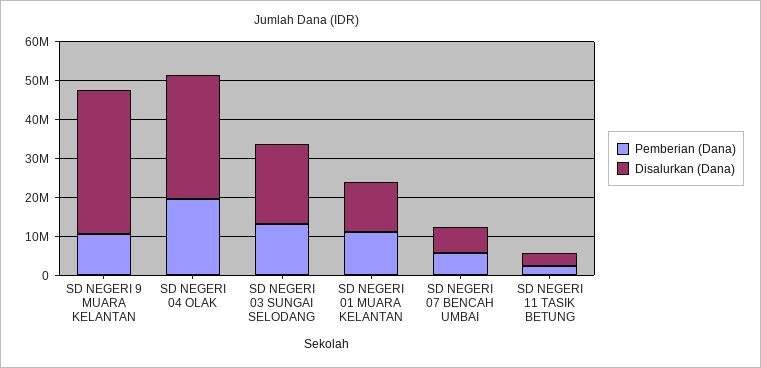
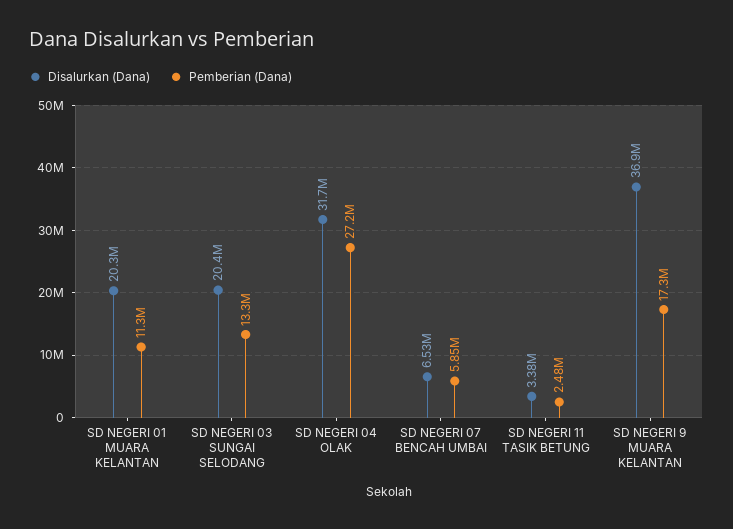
  {
    "Pemberian (Dana)": {
-     "SD NEGERI 9 MUARA KELANTAN": 10000000,
+     "SD NEGERI 9 MUARA KELANTAN": 17300000,
-     "SD NEGERI 04 OLAK": 20000000,
+     "SD NEGERI 04 OLAK": 27200000,
      "SD NEGERI 03 SUNGAI SELODANG": 13300000,
      "SD NEGERI 01 MUARA KELANTAN": 11300000,
      "SD NEGERI 07 BENCAH UMBAI": 5850000,
      "SD NEGERI 11 TASIK BETUNG": 2480000
    },
    "Disalurkan (Dana)": {
      "SD NEGERI 9 MUARA KELANTAN": 36900000,
      "SD NEGERI 04 OLAK": 31700000,
      "SD NEGERI 03 SUNGAI SELODANG": 20400000,
-     "SD NEGERI 01 MUARA KELANTAN": 12500000,
+     "SD NEGERI 01 MUARA KELANTAN": 20300000,
      "SD NEGERI 07 BENCAH UMBAI": 6530000,
      "SD NEGERI 11 TASIK BETUNG": 3380000
    }
  }

